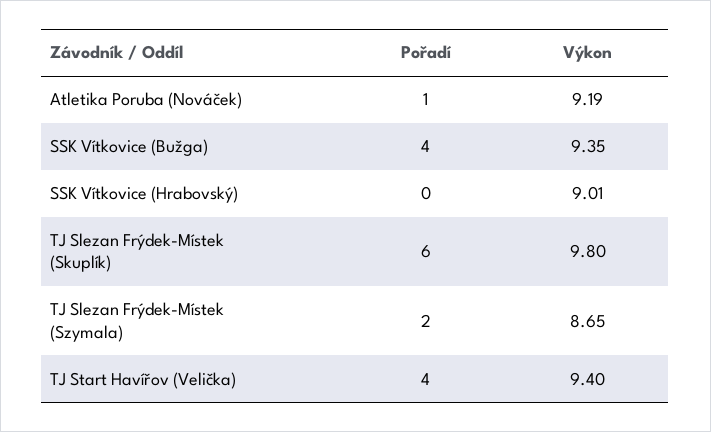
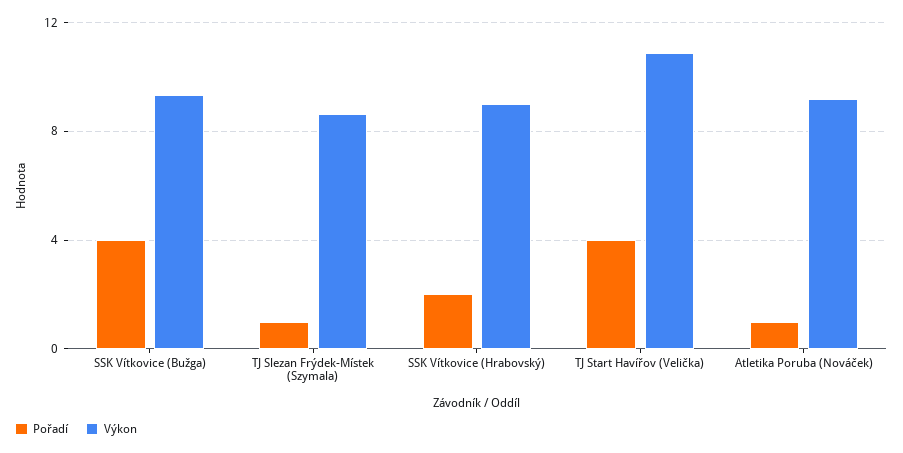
  {
    "Pořadí": {
      "Atletika Poruba (Nováček)": 1,
      "SSK Vítkovice (Bužga)": 4,
-     "SSK Vítkovice (Hrabovský)": 0,
+     "SSK Vítkovice (Hrabovský)": 2,
-     "TJ Slezan Frýdek-Místek (Skuplík)": 6,
-     "TJ Slezan Frýdek-Místek (Szymala)": 2,
+     "TJ Slezan Frýdek-Místek (Szymala)": 1,
      "TJ Start Havířov (Velička)": 4
    },
    "Výkon": {
      "Atletika Poruba (Nováček)": 9.19,
      "SSK Vítkovice (Bužga)": 9.35,
      "SSK Vítkovice (Hrabovský)": 9.01,
-     "TJ Slezan Frýdek-Místek (Skuplík)": 9.8,
      "TJ Slezan Frýdek-Místek (Szymala)": 8.65,
-     "TJ Start Havířov (Velička)": 9.4
+     "TJ Start Havířov (Velička)": 11
    }
  }

